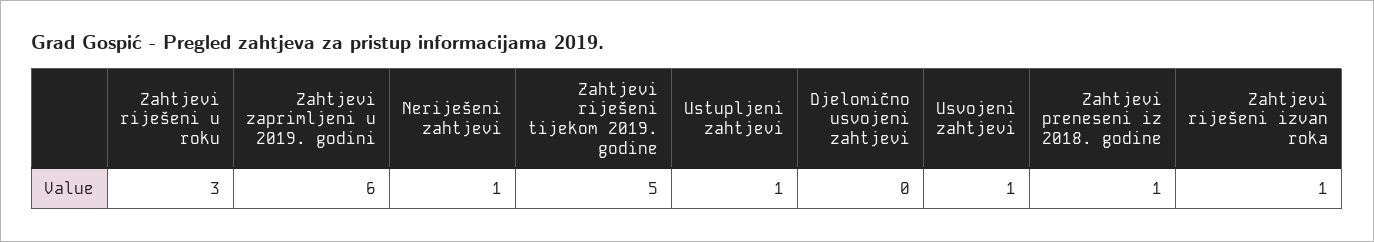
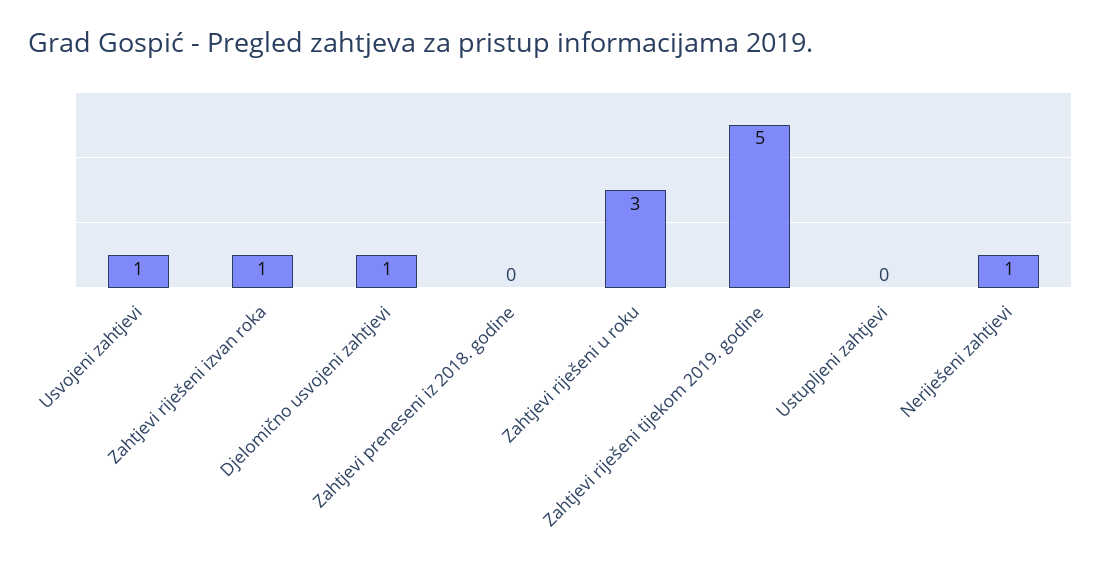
  {
    "Zahtjevi riješeni u roku": 3,
-   "Zahtjevi zaprimljeni u 2019. godini": 6,
    "Neriješeni zahtjevi": 1,
    "Zahtjevi riješeni tijekom 2019. godine": 5,
-   "Ustupljeni zahtjevi": 1,
+   "Ustupljeni zahtjevi": 0,
-   "Djelomično usvojeni zahtjevi": 0,
+   "Djelomično usvojeni zahtjevi": 1,
    "Usvojeni zahtjevi": 1,
-   "Zahtjevi preneseni iz 2018. godine": 1,
+   "Zahtjevi preneseni iz 2018. godine": 0,
    "Zahtjevi riješeni izvan roka": 1
  }

